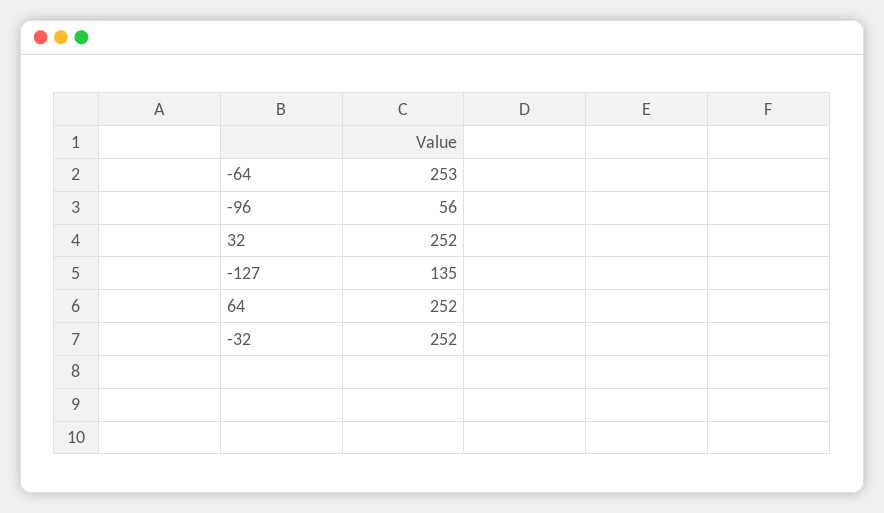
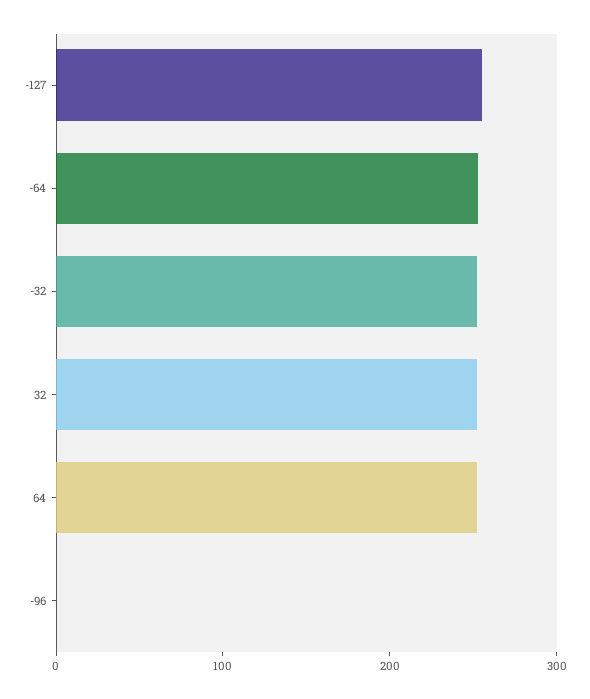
  {
    "-64": 253,
-   "-96": 56,
+   "-96": 0,
    "32": 252,
-   "-127": 135,
+   "-127": 260,
    "64": 252,
    "-32": 252
  }

